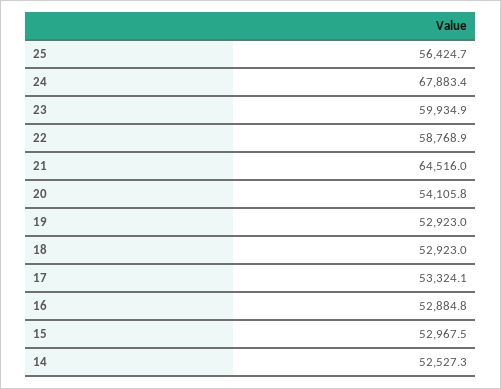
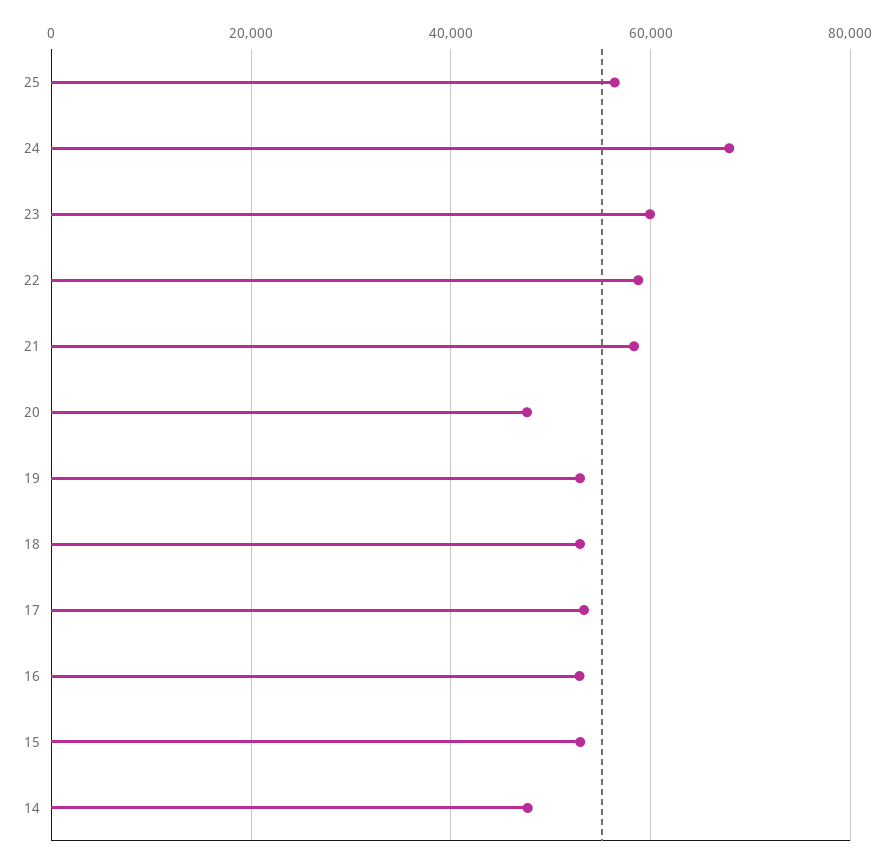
  {
    "25": 56424.7,
    "24": 67883.4,
    "23": 59934.9,
    "22": 58768.9,
-   "21": 64516,
+   "21": 58000,
-   "20": 54105.8,
+   "20": 48000,
    "19": 52923,
    "18": 52923,
    "17": 53324.1,
    "16": 52884.8,
    "15": 52967.5,
-   "14": 52527.3
+   "14": 48000
  }

